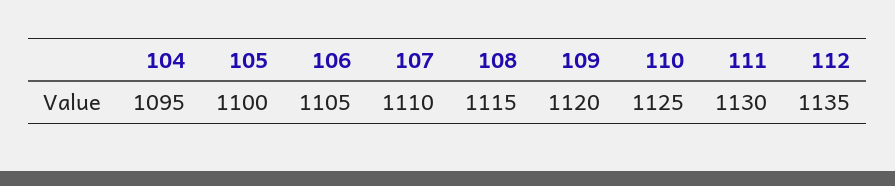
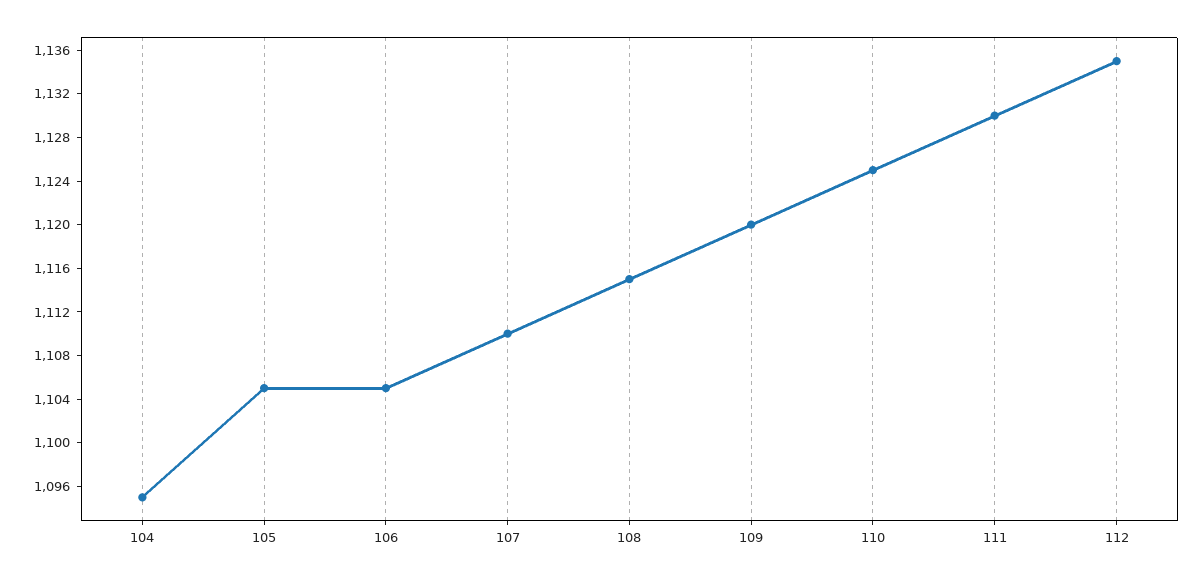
  {
    "104": 1095,
-   "105": 1100,
+   "105": 1105,
    "106": 1105,
    "107": 1110,
    "108": 1115,
    "109": 1120,
    "110": 1125,
    "111": 1130,
    "112": 1135
  }

